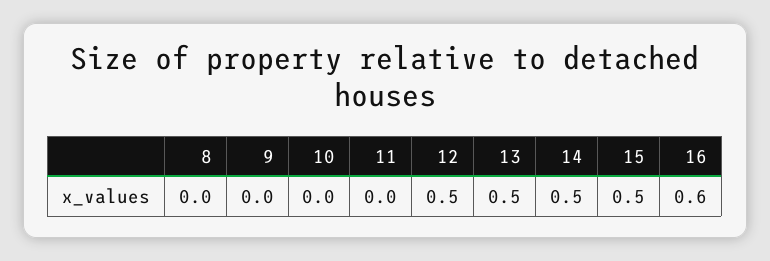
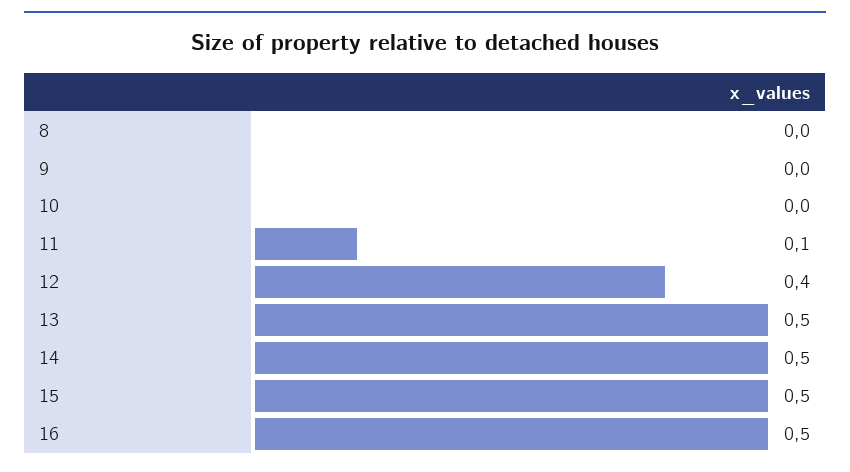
  {
    "8": 0,
    "9": 0,
    "10": 0,
-   "11": 0,
+   "11": 0.1,
-   "12": 0.5,
+   "12": 0.4,
    "13": 0.5,
    "14": 0.5,
    "15": 0.5,
-   "16": 0.6
+   "16": 0.5
  }

